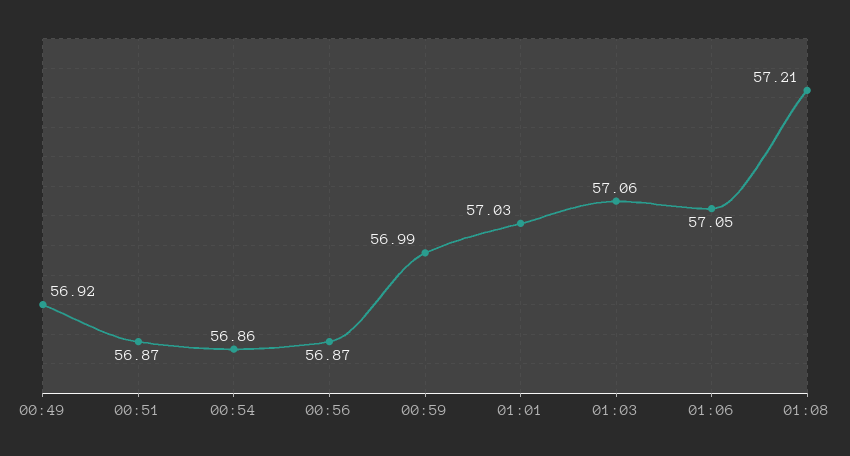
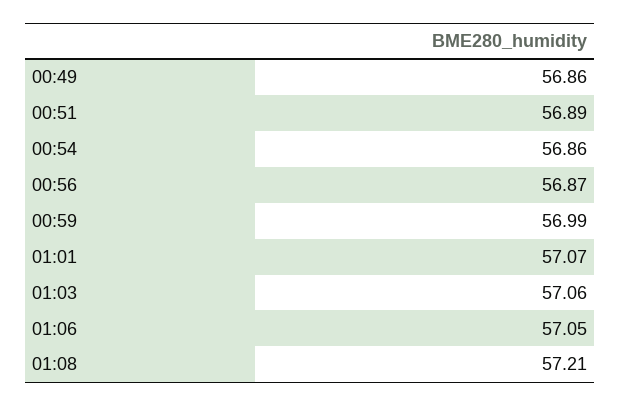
  {
-   "00:49": 56.92,
+   "00:49": 56.86,
-   "00:51": 56.87,
+   "00:51": 56.89,
    "00:54": 56.86,
    "00:56": 56.87,
    "00:59": 56.99,
-   "01:01": 57.03,
+   "01:01": 57.07,
    "01:03": 57.06,
    "01:06": 57.05,
    "01:08": 57.21
  }

